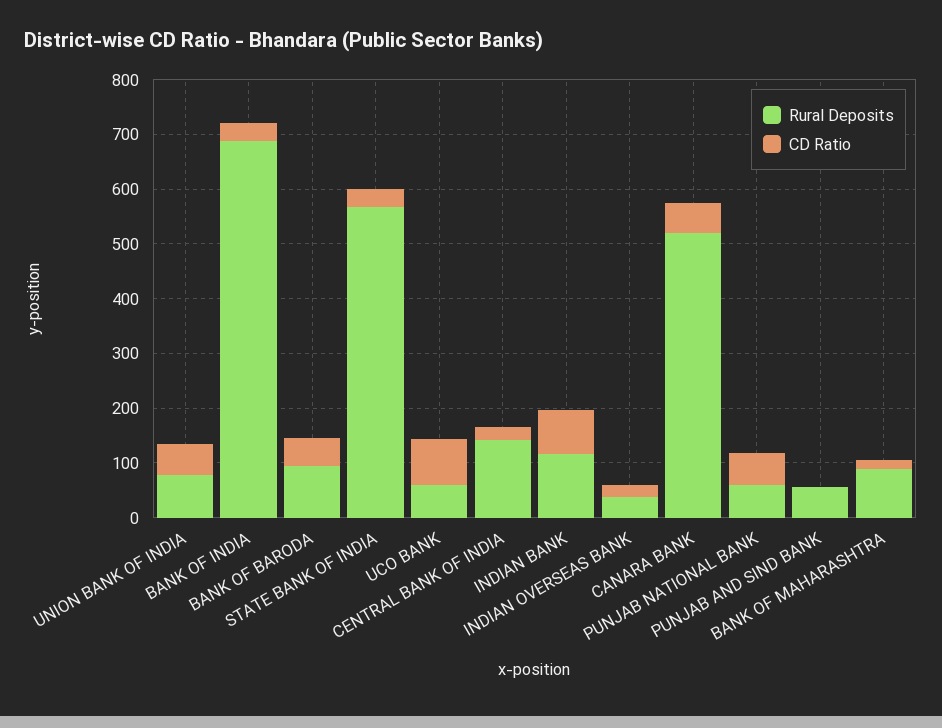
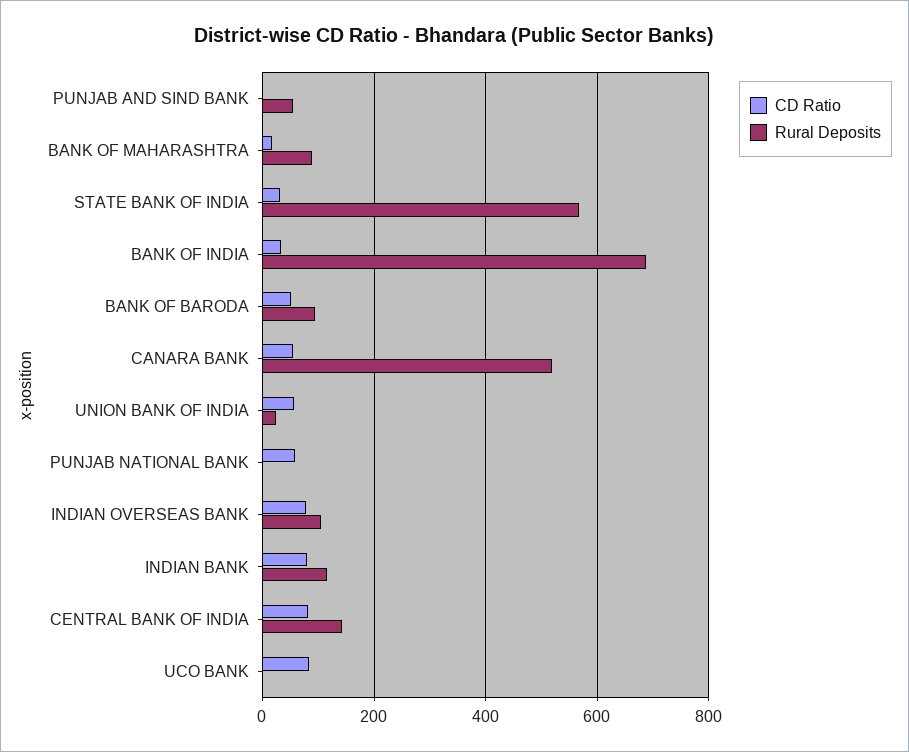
  {
    "Rural Deposits": {
-     "UNION BANK OF INDIA": 80,
+     "UNION BANK OF INDIA": 20,
      "BANK OF INDIA": 680,
      "BANK OF BARODA": 100,
      "STATE BANK OF INDIA": 560,
-     "UCO BANK": 60,
+     "UCO BANK": 0,
      "CENTRAL BANK OF INDIA": 140,
      "INDIAN BANK": 120,
-     "INDIAN OVERSEAS BANK": 40,
+     "INDIAN OVERSEAS BANK": 100,
      "CANARA BANK": 520,
-     "PUNJAB NATIONAL BANK": 60,
+     "PUNJAB NATIONAL BANK": 0,
      "PUNJAB AND SIND BANK": 60,
      "BANK OF MAHARASHTRA": 80
    },
    "CD Ratio": {
      "UNION BANK OF INDIA": 60,
      "BANK OF INDIA": 40,
      "BANK OF BARODA": 60,
      "STATE BANK OF INDIA": 40,
      "UCO BANK": 80,
-     "CENTRAL BANK OF INDIA": 20,
+     "CENTRAL BANK OF INDIA": 80,
      "INDIAN BANK": 80,
-     "INDIAN OVERSEAS BANK": 20,
+     "INDIAN OVERSEAS BANK": 80,
      "CANARA BANK": 60,
      "PUNJAB NATIONAL BANK": 60,
      "PUNJAB AND SIND BANK": 0,
      "BANK OF MAHARASHTRA": 20
    }
  }

